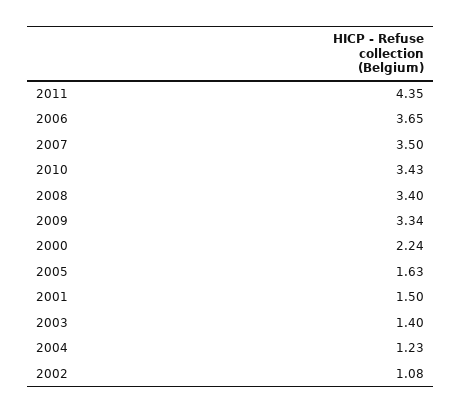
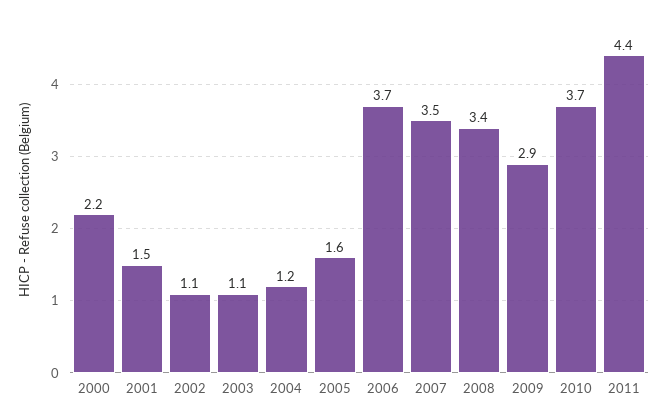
  {
    "2011": 4.35,
    "2006": 3.65,
    "2007": 3.5,
-   "2010": 3.43,
+   "2010": 3.7,
    "2008": 3.4,
-   "2009": 3.34,
+   "2009": 2.9,
    "2000": 2.24,
    "2005": 1.63,
    "2001": 1.5,
-   "2003": 1.4,
+   "2003": 1.1,
    "2004": 1.23,
    "2002": 1.08
  }

